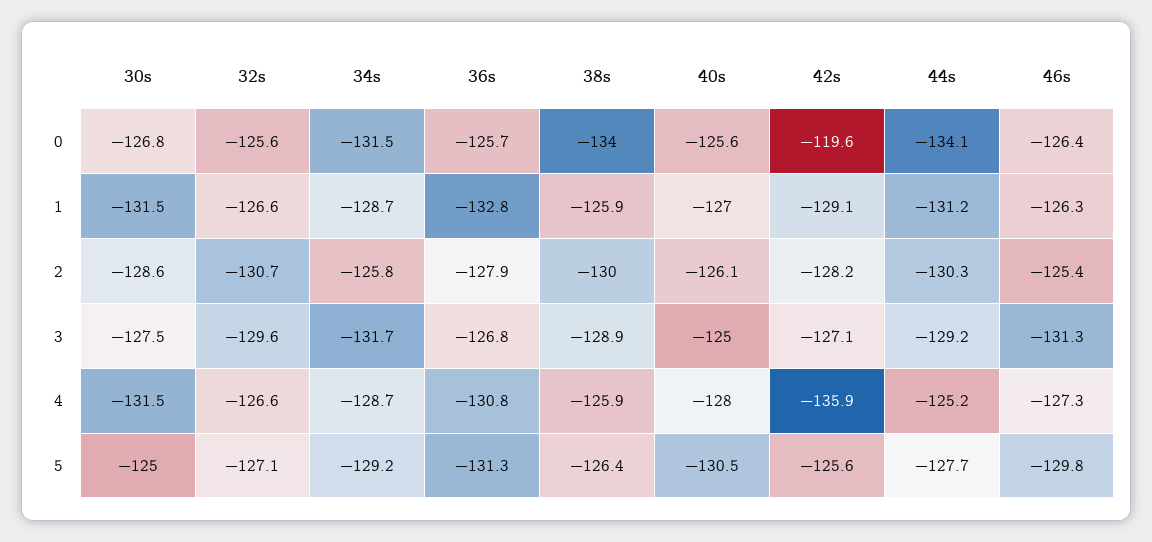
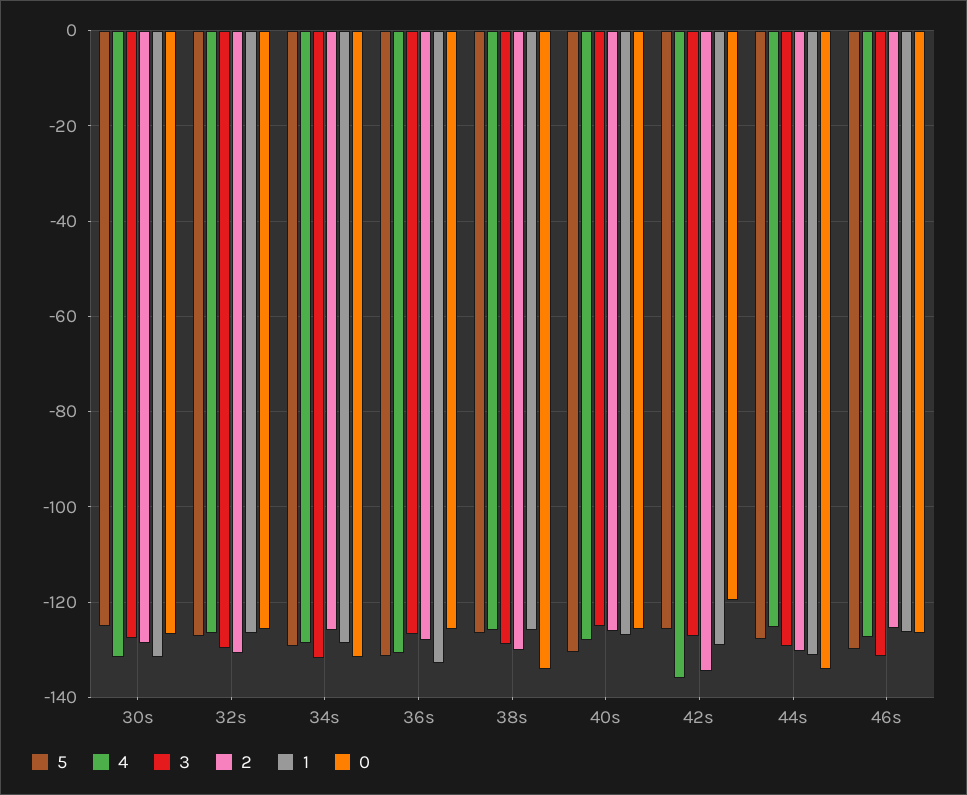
  {
    "0": {
      "30s": -126.8,
      "32s": -125.6,
      "34s": -131.5,
      "36s": -125.7,
      "38s": -134,
      "40s": -125.6,
      "42s": -119.6,
      "44s": -134.1,
      "46s": -126.4
    },
    "1": {
      "30s": -131.5,
      "32s": -126.6,
      "34s": -128.7,
      "36s": -132.8,
      "38s": -125.9,
      "40s": -127,
      "42s": -129.1,
      "44s": -131.2,
      "46s": -126.3
    },
    "2": {
      "30s": -128.6,
      "32s": -130.7,
      "34s": -125.8,
      "36s": -127.9,
      "38s": -130,
      "40s": -126.1,
-     "42s": -128.2,
+     "42s": -134,
      "44s": -130.3,
      "46s": -125.4
    },
    "3": {
      "30s": -127.5,
      "32s": -129.6,
      "34s": -131.7,
      "36s": -126.8,
      "38s": -128.9,
      "40s": -125,
      "42s": -127.1,
      "44s": -129.2,
      "46s": -131.3
    },
    "4": {
      "30s": -131.5,
      "32s": -126.6,
      "34s": -128.7,
      "36s": -130.8,
      "38s": -125.9,
      "40s": -128,
      "42s": -135.9,
      "44s": -125.2,
      "46s": -127.3
    },
    "5": {
      "30s": -125,
      "32s": -127.1,
      "34s": -129.2,
      "36s": -131.3,
      "38s": -126.4,
      "40s": -130.5,
      "42s": -125.6,
      "44s": -127.7,
      "46s": -129.8
    }
  }

